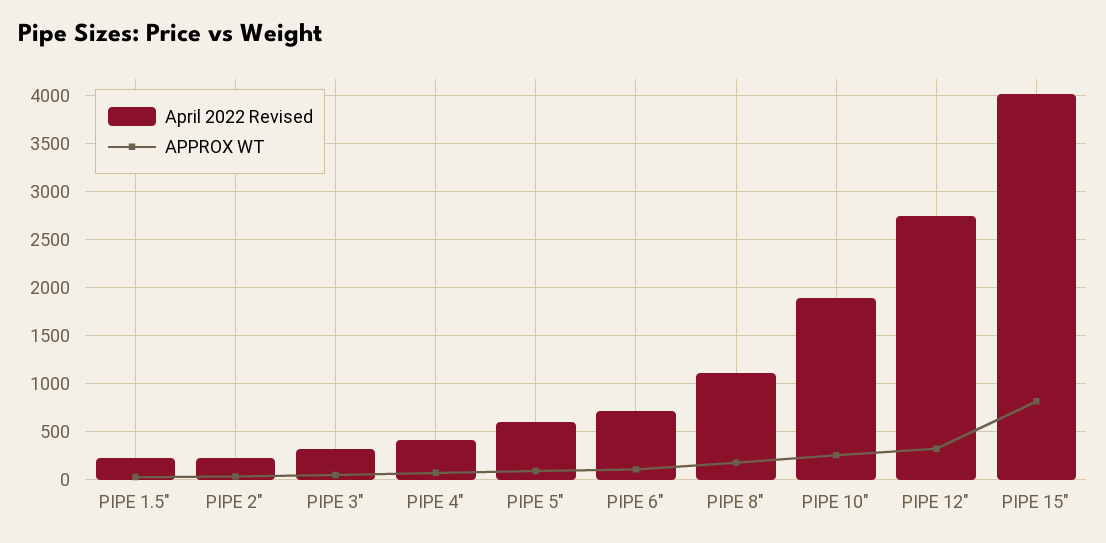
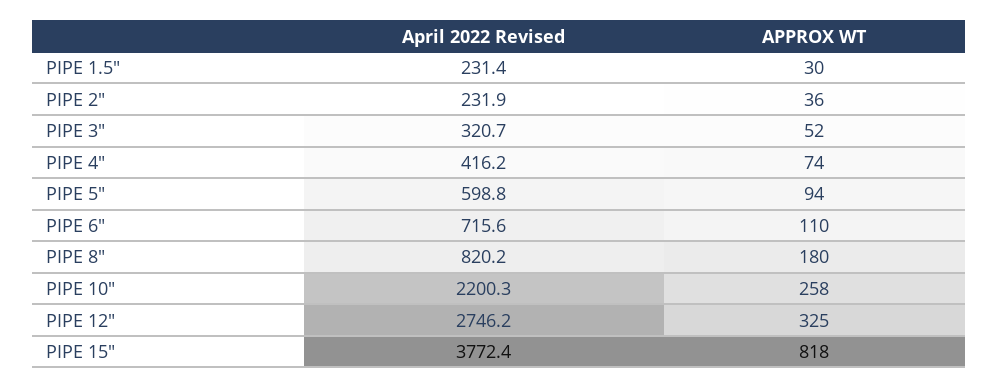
  {
    "April 2022 Revised": {
      "PIPE 1.5\"": 231.4,
      "PIPE 2\"": 231.9,
      "PIPE 3\"": 320.7,
      "PIPE 4\"": 416.2,
      "PIPE 5\"": 598.8,
      "PIPE 6\"": 715.6,
-     "PIPE 8\"": 1100,
+     "PIPE 8\"": 820.2,
-     "PIPE 10\"": 1900,
+     "PIPE 10\"": 2200.3,
      "PIPE 12\"": 2746.2,
-     "PIPE 15\"": 4000
+     "PIPE 15\"": 3772.4
    },
    "APPROX WT": {
      "PIPE 1.5\"": 30,
      "PIPE 2\"": 36,
      "PIPE 3\"": 52,
      "PIPE 4\"": 74,
      "PIPE 5\"": 94,
      "PIPE 6\"": 110,
      "PIPE 8\"": 180,
      "PIPE 10\"": 258,
      "PIPE 12\"": 325,
      "PIPE 15\"": 818
    }
  }

